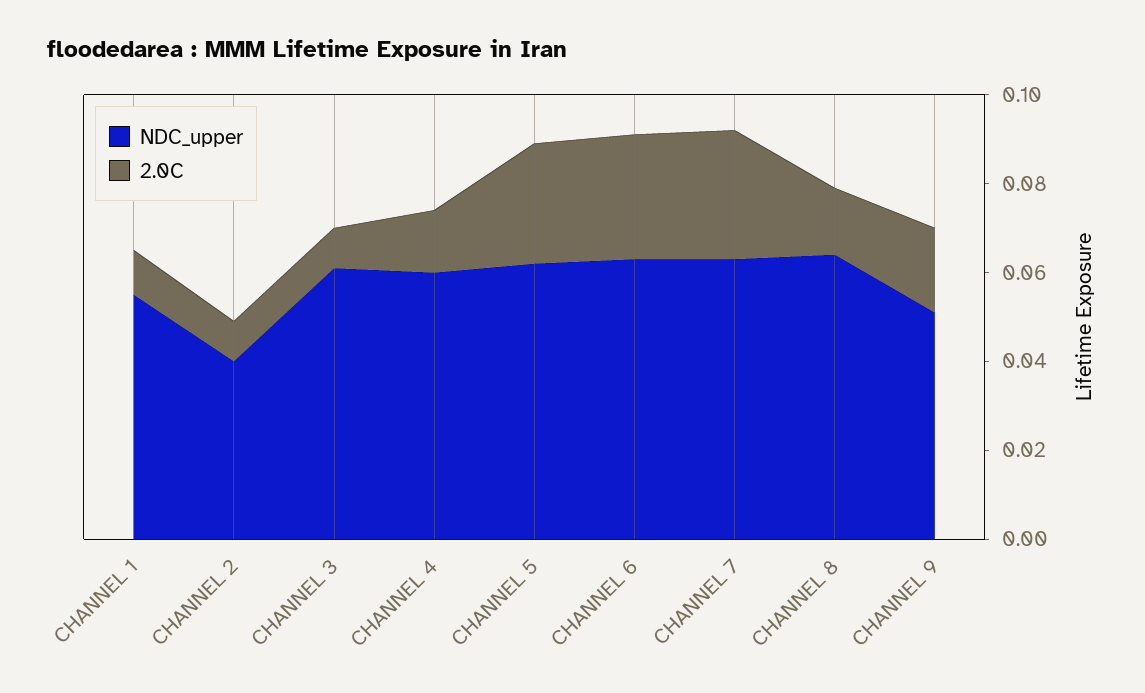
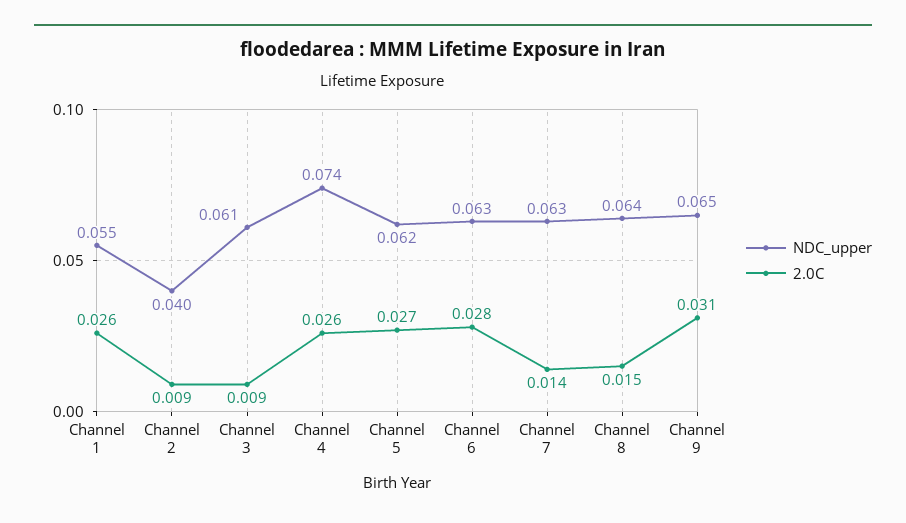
  {
    "NDC_upper": {
      "CHANNEL 1": 0.055,
      "CHANNEL 2": 0.04,
      "CHANNEL 3": 0.061,
-     "CHANNEL 4": 0.06,
+     "CHANNEL 4": 0.074,
      "CHANNEL 5": 0.062,
      "CHANNEL 6": 0.063,
      "CHANNEL 7": 0.063,
      "CHANNEL 8": 0.064,
-     "CHANNEL 9": 0.05
+     "CHANNEL 9": 0.065
    },
    "2.0C": {
-     "CHANNEL 1": 0.01,
+     "CHANNEL 1": 0.026,
      "CHANNEL 2": 0.009,
      "CHANNEL 3": 0.009,
-     "CHANNEL 4": 0.015,
+     "CHANNEL 4": 0.026,
      "CHANNEL 5": 0.027,
      "CHANNEL 6": 0.028,
-     "CHANNEL 7": 0.03,
+     "CHANNEL 7": 0.014,
      "CHANNEL 8": 0.015,
-     "CHANNEL 9": 0.02
+     "CHANNEL 9": 0.031
    }
  }

